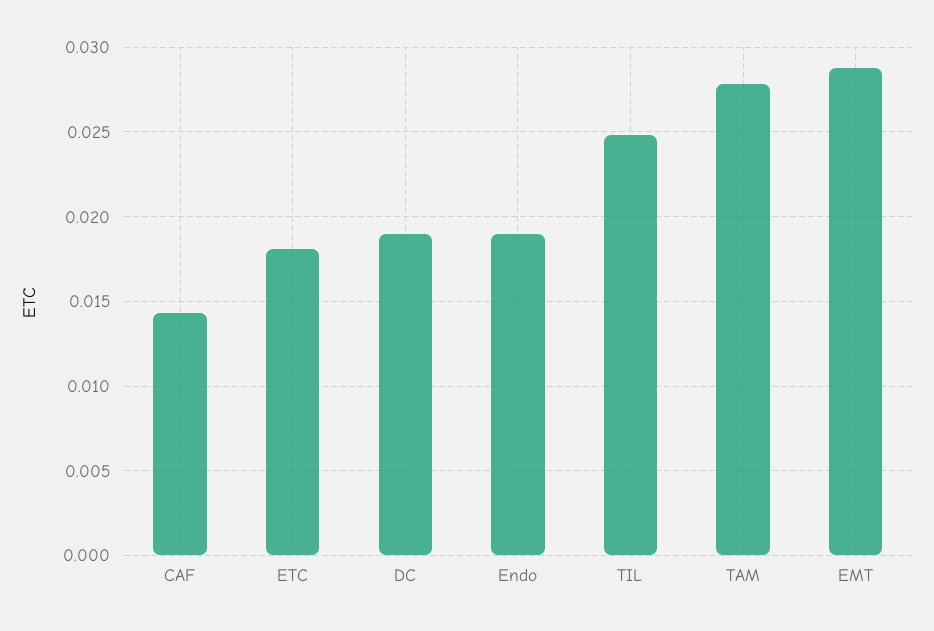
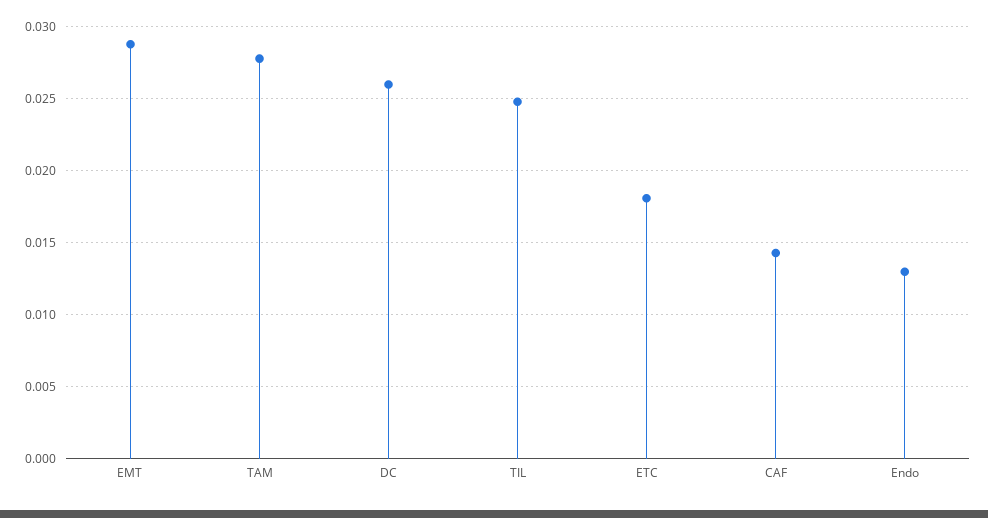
  {
    "CAF": 0.0145,
    "ETC": 0.018,
-   "DC": 0.019,
+   "DC": 0.026,
-   "Endo": 0.019,
+   "Endo": 0.013,
    "TIL": 0.025,
    "TAM": 0.028,
    "EMT": 0.029
  }

